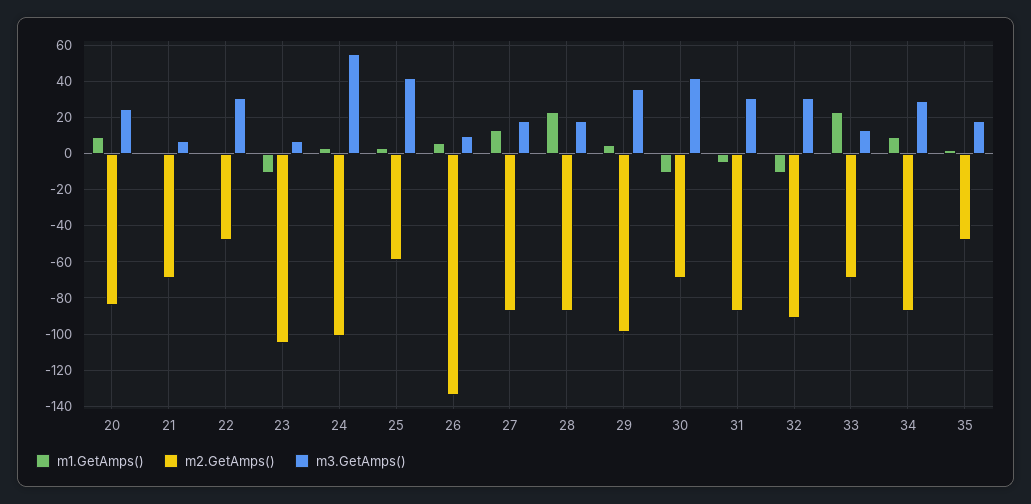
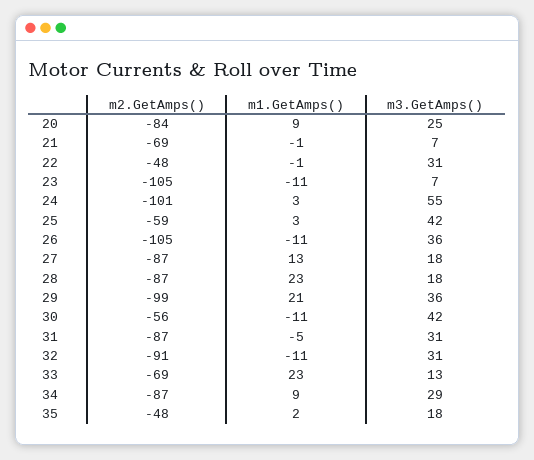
  {
    "m1.GetAmps()": {
      "20": 9,
      "21": -1,
      "22": -1,
      "23": -11,
      "24": 3,
      "25": 3,
-     "26": 5,
+     "26": -11,
      "27": 13,
      "28": 23,
-     "29": 5,
+     "29": 21,
      "30": -11,
      "31": -5,
      "32": -11,
      "33": 23,
      "34": 9,
      "35": 2
    },
    "m2.GetAmps()": {
      "20": -84,
      "21": -69,
      "22": -48,
      "23": -105,
      "24": -101,
      "25": -59,
-     "26": -135,
+     "26": -105,
      "27": -87,
      "28": -87,
      "29": -99,
-     "30": -70,
+     "30": -56,
      "31": -87,
      "32": -91,
      "33": -69,
      "34": -87,
      "35": -48
    },
    "m3.GetAmps()": {
      "20": 25,
      "21": 7,
      "22": 31,
      "23": 7,
      "24": 55,
      "25": 42,
-     "26": 10,
+     "26": 36,
      "27": 18,
      "28": 18,
      "29": 36,
      "30": 42,
      "31": 31,
      "32": 31,
      "33": 13,
      "34": 29,
      "35": 18
    }
  }

